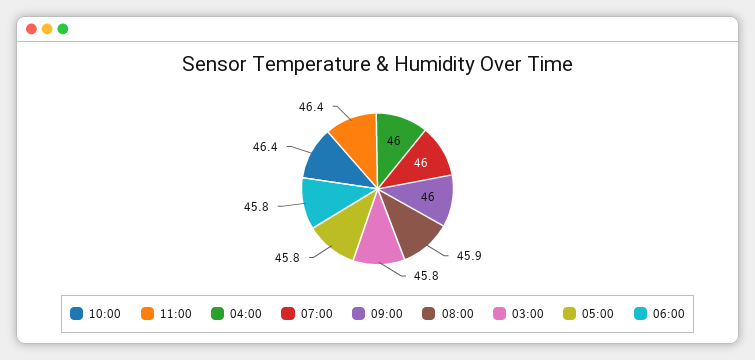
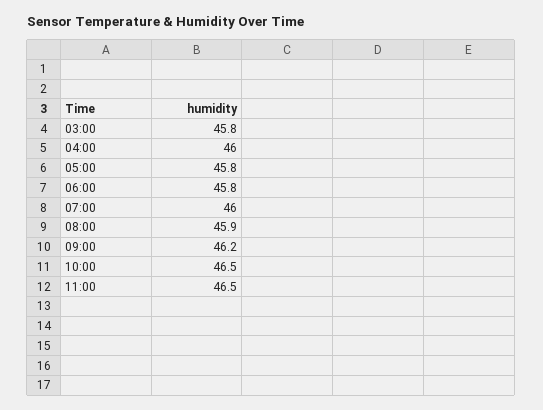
  {
-   "10:00": 46.4,
+   "10:00": 46.5,
-   "11:00": 46.4,
+   "11:00": 46.5,
    "04:00": 46,
    "07:00": 46,
-   "09:00": 46,
+   "09:00": 46.2,
    "08:00": 45.9,
    "03:00": 45.8,
    "05:00": 45.8,
    "06:00": 45.8
  }

